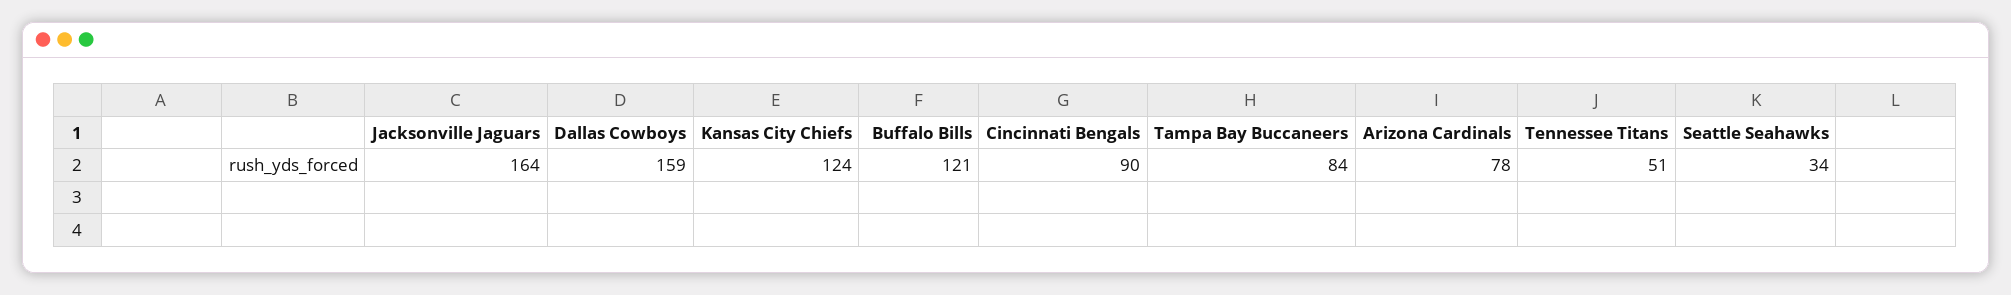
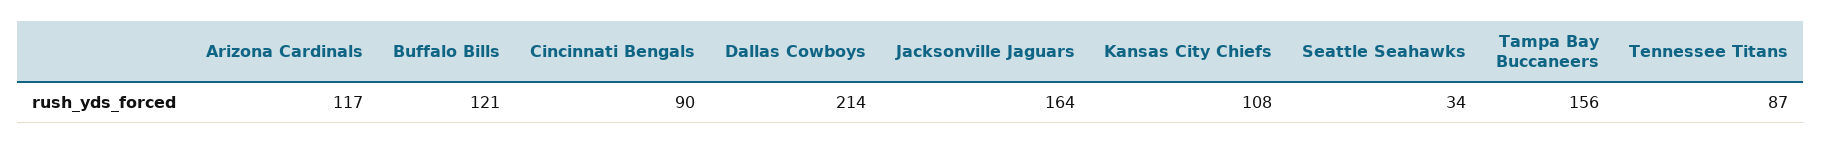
  {
    "Jacksonville Jaguars": 164,
-   "Dallas Cowboys": 159,
+   "Dallas Cowboys": 214,
-   "Kansas City Chiefs": 124,
+   "Kansas City Chiefs": 108,
    "Buffalo Bills": 121,
    "Cincinnati Bengals": 90,
-   "Tampa Bay Buccaneers": 84,
+   "Tampa Bay Buccaneers": 156,
-   "Arizona Cardinals": 78,
+   "Arizona Cardinals": 117,
-   "Tennessee Titans": 51,
+   "Tennessee Titans": 87,
    "Seattle Seahawks": 34
  }

